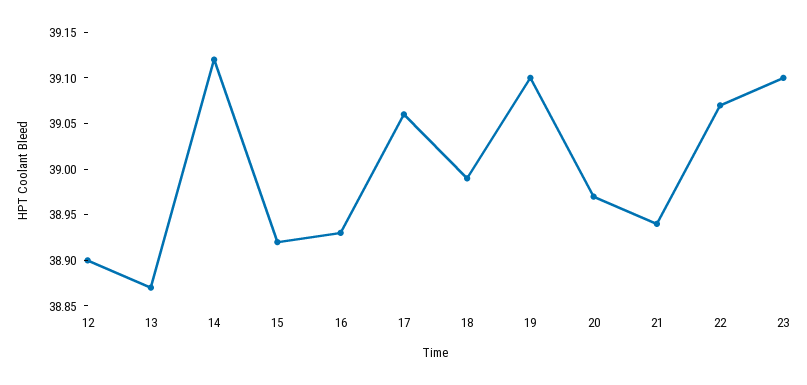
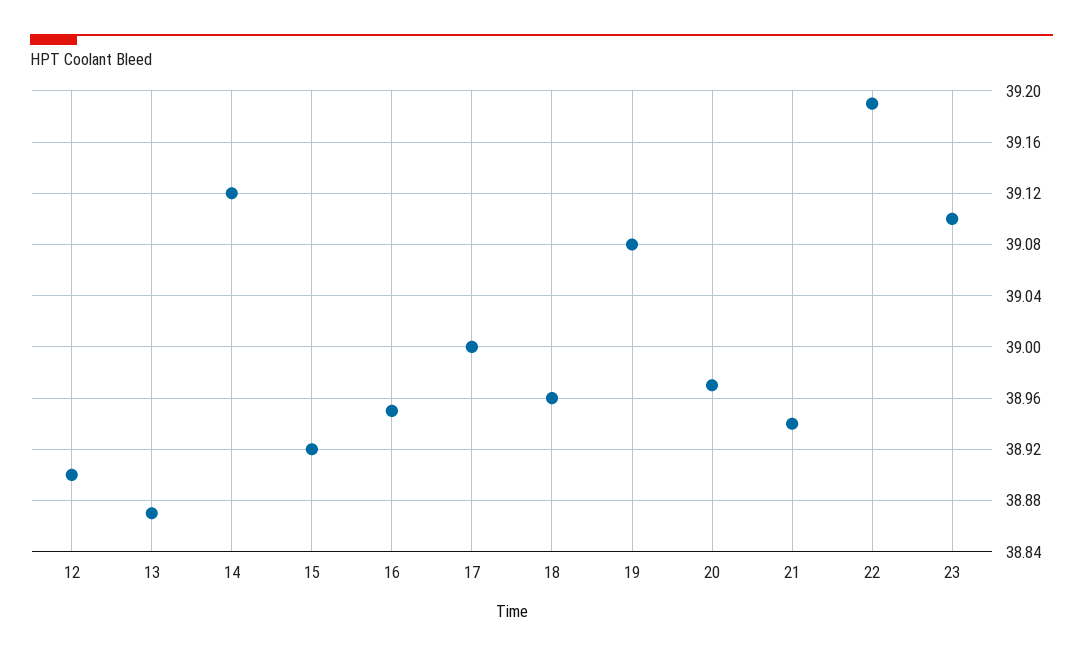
  {
    "12": 38.9,
    "13": 38.87,
    "14": 39.12,
    "15": 38.92,
-   "16": 38.93,
+   "16": 38.95,
-   "17": 39.06,
+   "17": 39,
-   "18": 38.99,
+   "18": 38.96,
-   "19": 39.1,
+   "19": 39.08,
    "20": 38.97,
    "21": 38.94,
-   "22": 39.07,
+   "22": 39.19,
    "23": 39.1
  }

